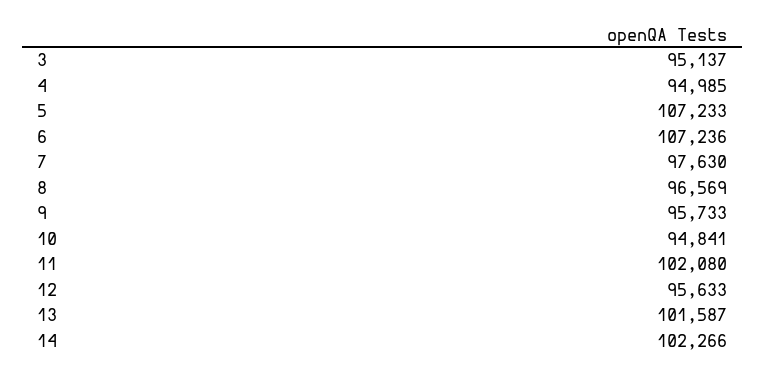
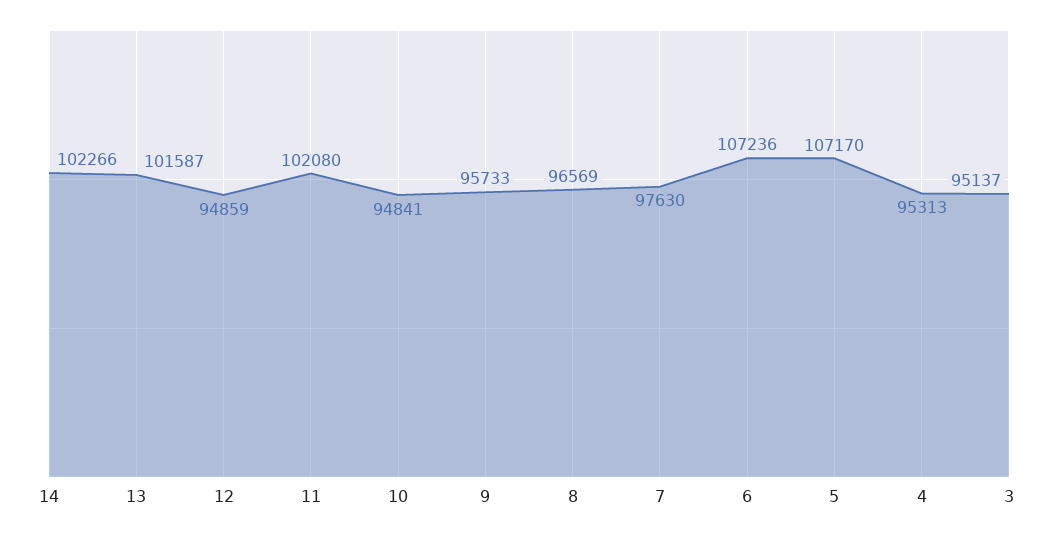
  {
    "3": 95137,
-   "4": 94985,
+   "4": 95313,
-   "5": 107233,
+   "5": 107170,
    "6": 107236,
    "7": 97630,
    "8": 96569,
    "9": 95733,
    "10": 94841,
    "11": 102080,
-   "12": 95633,
+   "12": 94859,
    "13": 101587,
    "14": 102266
  }

